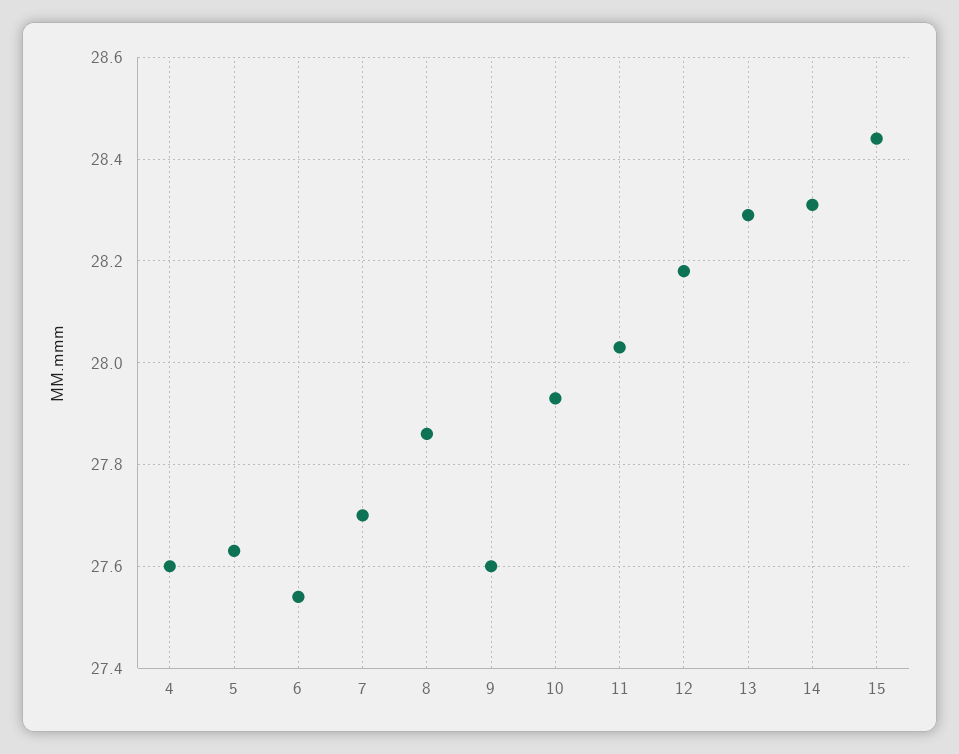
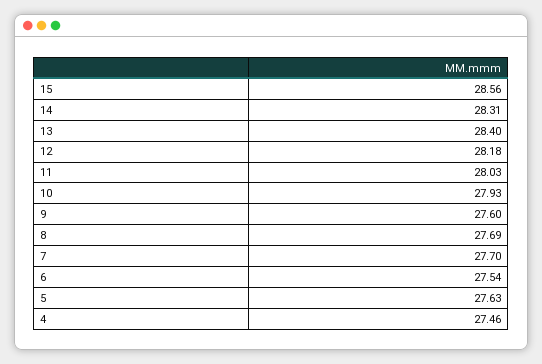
  {
-   "4": 27.6,
+   "4": 27.46,
    "5": 27.63,
    "6": 27.54,
    "7": 27.7,
-   "8": 27.85,
+   "8": 27.69,
    "9": 27.6,
    "10": 27.93,
    "11": 28.03,
    "12": 28.18,
-   "13": 28.3,
+   "13": 28.4,
    "14": 28.31,
-   "15": 28.45
+   "15": 28.56
  }

